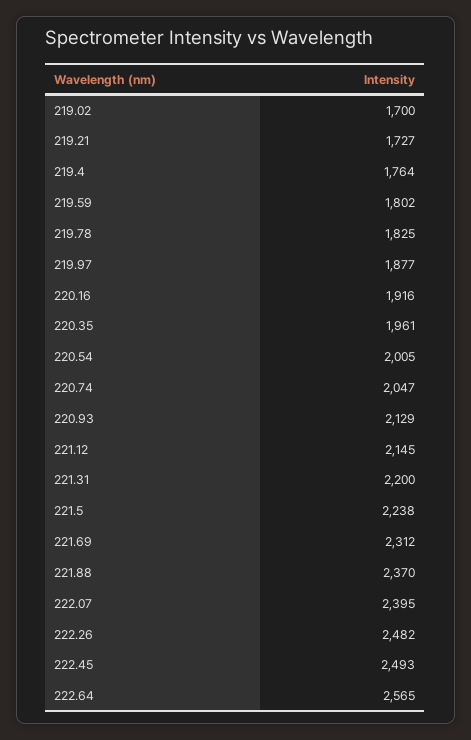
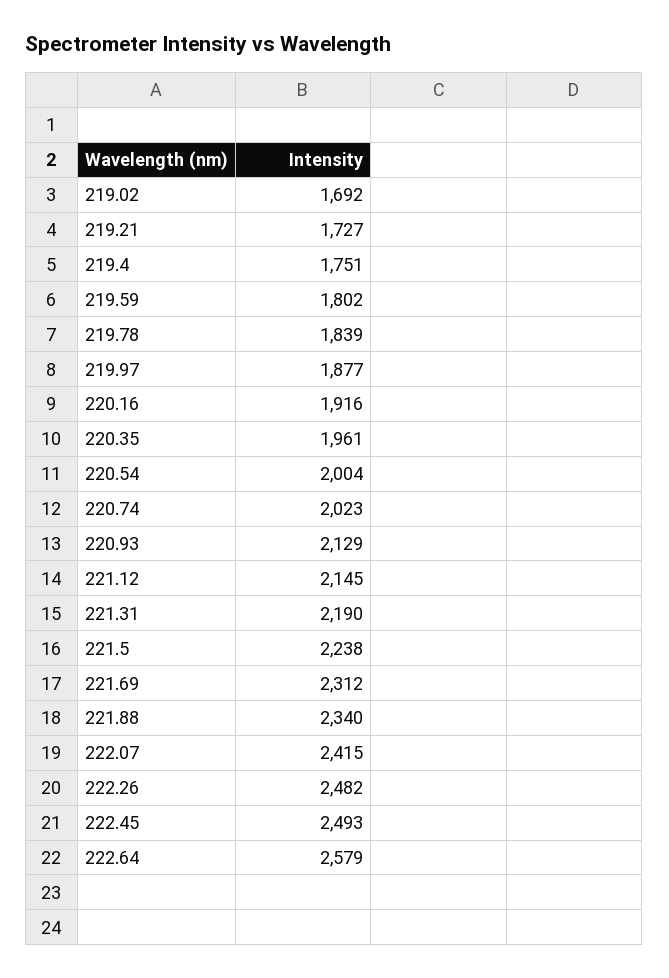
  {
-   "219.02": 1700,
+   "219.02": 1692,
    "219.21": 1727,
-   "219.4": 1764,
+   "219.4": 1751,
    "219.59": 1802,
-   "219.78": 1825,
+   "219.78": 1839,
    "219.97": 1877,
    "220.16": 1916,
    "220.35": 1961,
-   "220.54": 2005,
+   "220.54": 2004,
-   "220.74": 2047,
+   "220.74": 2023,
    "220.93": 2129,
    "221.12": 2145,
-   "221.31": 2200,
+   "221.31": 2190,
    "221.5": 2238,
    "221.69": 2312,
-   "221.88": 2370,
+   "221.88": 2340,
-   "222.07": 2395,
+   "222.07": 2415,
    "222.26": 2482,
    "222.45": 2493,
-   "222.64": 2565
+   "222.64": 2579
  }

